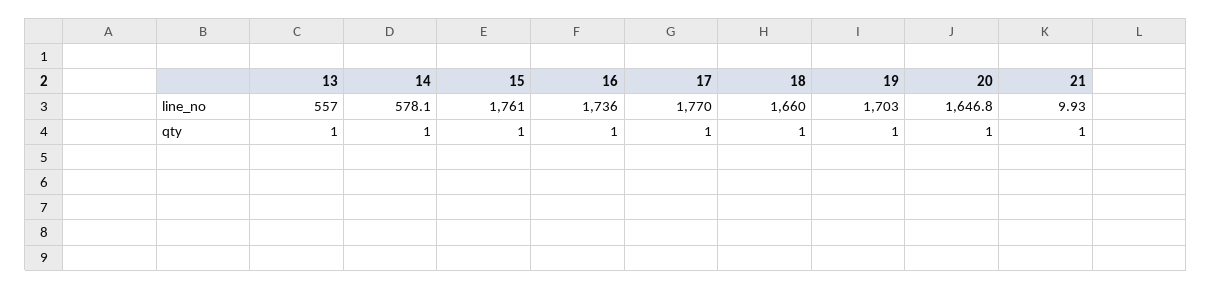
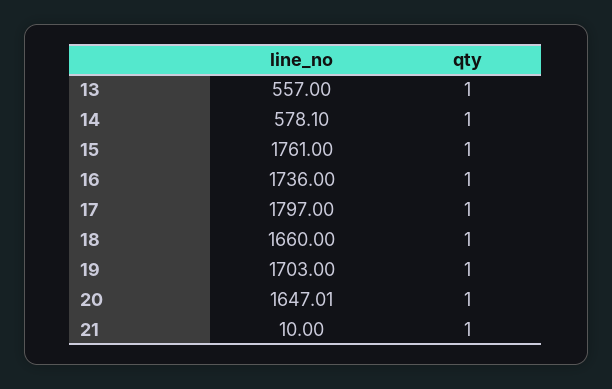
  {
    "13": {
      "line_no": 557,
      "qty": 1
    },
    "14": {
      "line_no": 578.1,
      "qty": 1
    },
    "15": {
      "line_no": 1761,
      "qty": 1
    },
    "16": {
      "line_no": 1736,
      "qty": 1
    },
    "17": {
-     "line_no": 1770,
+     "line_no": 1797,
      "qty": 1
    },
    "18": {
      "line_no": 1660,
      "qty": 1
    },
    "19": {
      "line_no": 1703,
      "qty": 1
    },
    "20": {
-     "line_no": 1646.8,
+     "line_no": 1647.01,
      "qty": 1
    },
    "21": {
-     "line_no": 9.93,
+     "line_no": 10,
      "qty": 1
    }
  }

